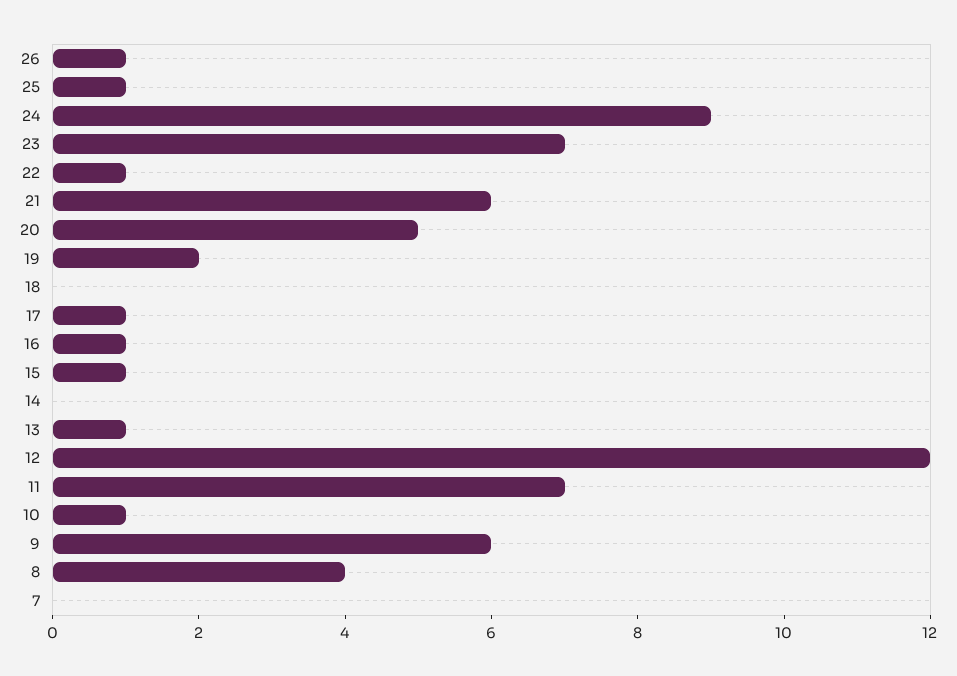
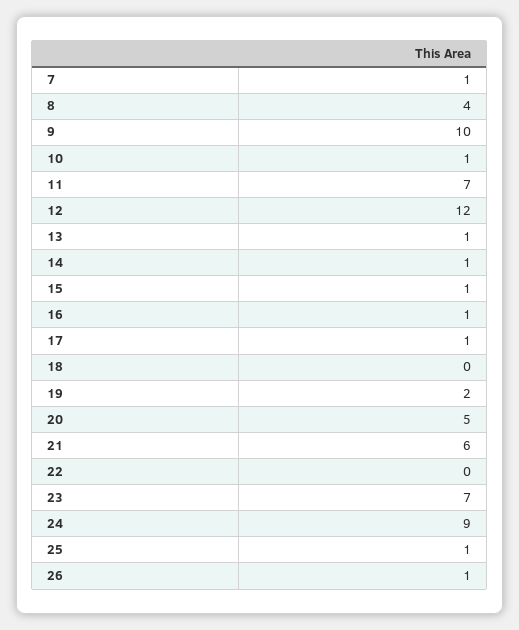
  {
    "26": 1,
    "25": 1,
    "24": 9,
    "23": 7,
-   "22": 1,
+   "22": 0,
    "21": 6,
    "20": 5,
    "19": 2,
    "18": 0,
    "17": 1,
    "16": 1,
    "15": 1,
-   "14": 0,
+   "14": 1,
    "13": 1,
    "12": 12,
    "11": 7,
    "10": 1,
-   "9": 6,
+   "9": 10,
    "8": 4,
-   "7": 0
+   "7": 1
  }

